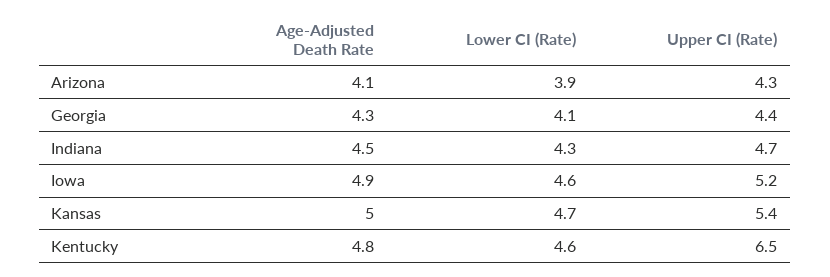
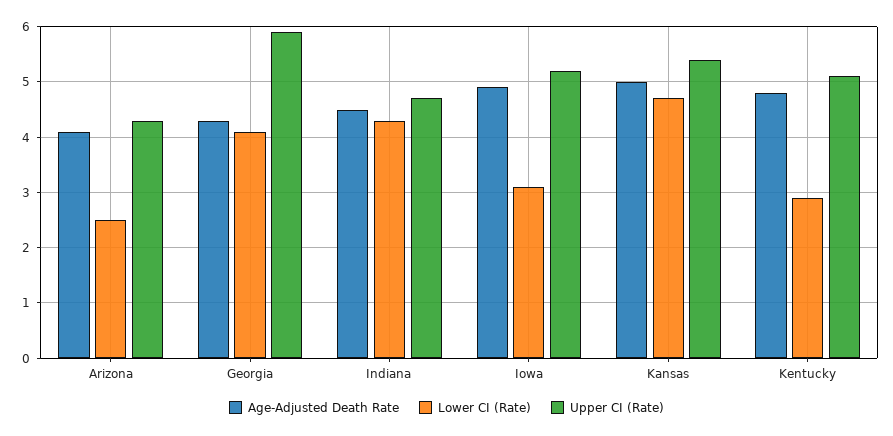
  {
    "Age-Adjusted Death Rate": {
      "Arizona": 4.1,
      "Georgia": 4.3,
      "Indiana": 4.5,
      "Iowa": 4.9,
      "Kansas": 5,
      "Kentucky": 4.8
    },
    "Lower CI (Rate)": {
-     "Arizona": 3.9,
+     "Arizona": 2.5,
      "Georgia": 4.1,
      "Indiana": 4.3,
-     "Iowa": 4.6,
+     "Iowa": 3,
      "Kansas": 4.7,
-     "Kentucky": 4.6
+     "Kentucky": 3
    },
    "Upper CI (Rate)": {
      "Arizona": 4.3,
-     "Georgia": 4.4,
+     "Georgia": 6,
      "Indiana": 4.7,
      "Iowa": 5.2,
      "Kansas": 5.4,
-     "Kentucky": 6.5
+     "Kentucky": 5
    }
  }

